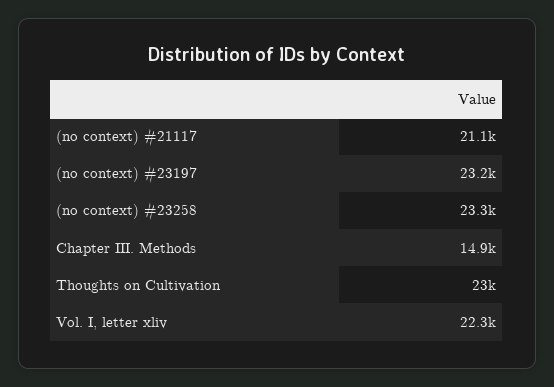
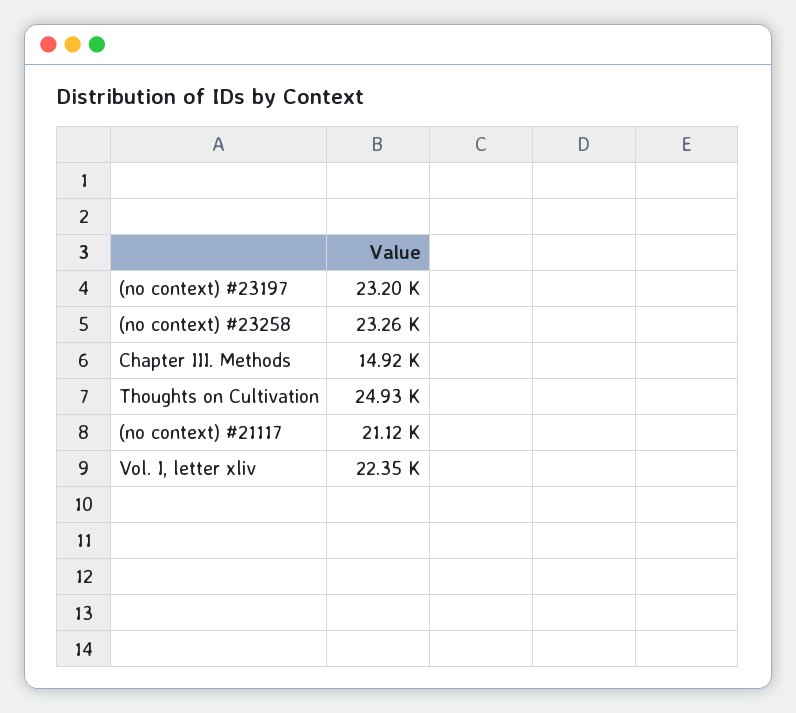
  {
    "(no context) #21117": 21120,
    "(no context) #23197": 23200,
    "(no context) #23258": 23260,
    "Chapter III. Methods": 14920,
-   "Thoughts on Cultivation": 23000,
+   "Thoughts on Cultivation": 24930,
    "Vol. I, letter xliv": 22350
  }

